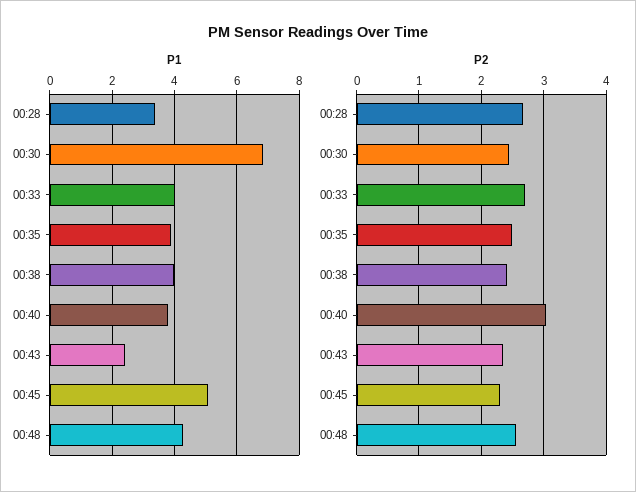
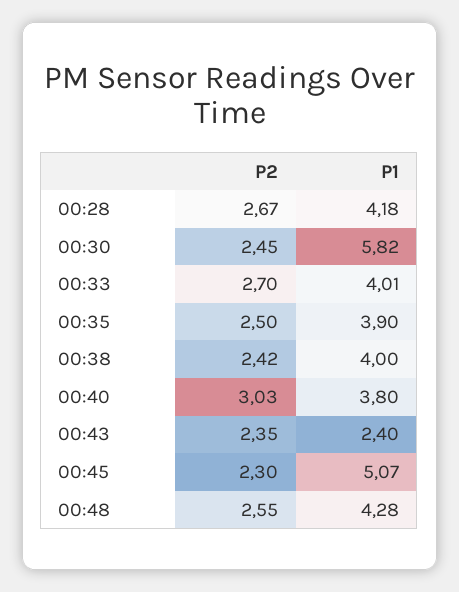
  {
    "P1": {
-     "00:28": 3.4,
+     "00:28": 4.18,
-     "00:30": 6.8,
+     "00:30": 5.82,
      "00:33": 4.01,
      "00:35": 3.9,
      "00:38": 4,
      "00:40": 3.8,
      "00:43": 2.4,
      "00:45": 5.07,
      "00:48": 4.28
    },
    "P2": {
      "00:28": 2.67,
      "00:30": 2.45,
      "00:33": 2.7,
      "00:35": 2.5,
      "00:38": 2.42,
      "00:40": 3.03,
      "00:43": 2.35,
      "00:45": 2.3,
      "00:48": 2.55
    }
  }

